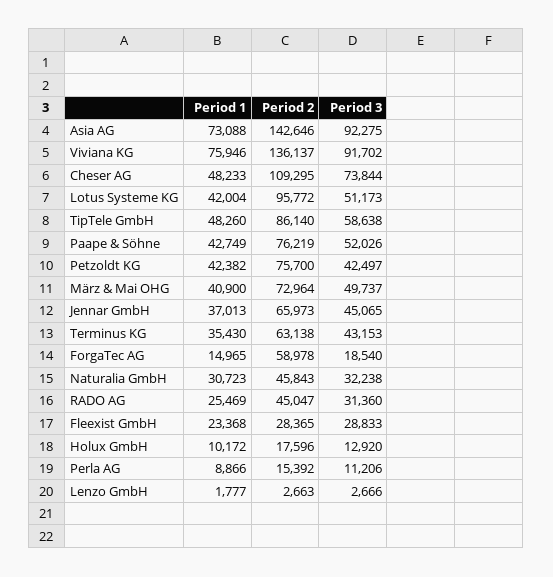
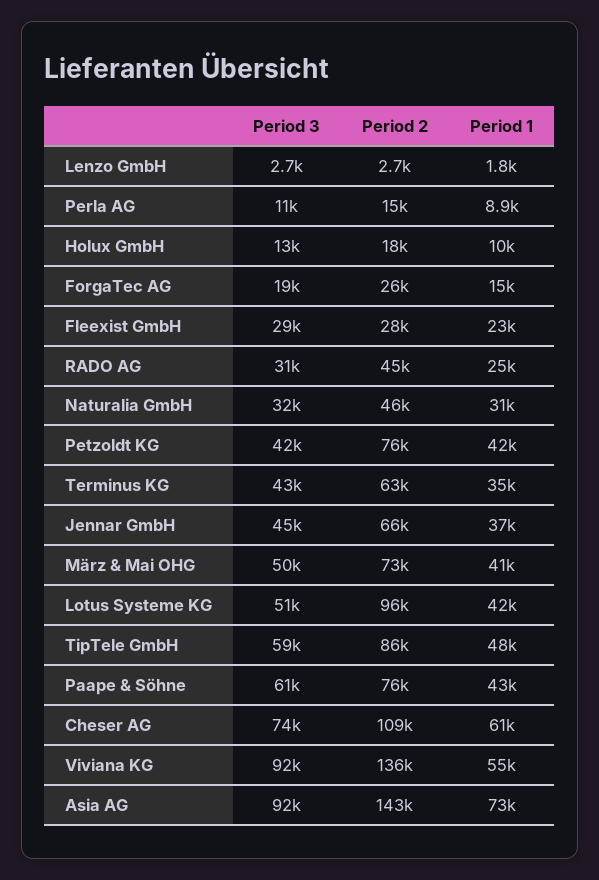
  {
    "Period 1": {
      "Asia AG": 73088,
-     "Viviana KG": 75946,
+     "Viviana KG": 55000,
-     "Cheser AG": 48233,
+     "Cheser AG": 61000,
      "Lotus Systeme KG": 42004,
      "TipTele GmbH": 48260,
      "Paape & Söhne": 42749,
      "Petzoldt KG": 42382,
      "März & Mai OHG": 40900,
      "Jennar GmbH": 37013,
      "Terminus KG": 35430,
      "ForgaTec AG": 14965,
      "Naturalia GmbH": 30723,
      "RADO AG": 25469,
      "Fleexist GmbH": 23368,
      "Holux GmbH": 10172,
      "Perla AG": 8866,
      "Lenzo GmbH": 1777
    },
    "Period 2": {
      "Asia AG": 142646,
      "Viviana KG": 136137,
      "Cheser AG": 109295,
      "Lotus Systeme KG": 95772,
      "TipTele GmbH": 86140,
      "Paape & Söhne": 76219,
      "Petzoldt KG": 75700,
      "März & Mai OHG": 72964,
      "Jennar GmbH": 65973,
      "Terminus KG": 63138,
-     "ForgaTec AG": 58978,
+     "ForgaTec AG": 26000,
      "Naturalia GmbH": 45843,
      "RADO AG": 45047,
      "Fleexist GmbH": 28365,
      "Holux GmbH": 17596,
      "Perla AG": 15392,
      "Lenzo GmbH": 2663
    },
    "Period 3": {
      "Asia AG": 92275,
      "Viviana KG": 91702,
      "Cheser AG": 73844,
      "Lotus Systeme KG": 51173,
      "TipTele GmbH": 58638,
-     "Paape & Söhne": 52026,
+     "Paape & Söhne": 61000,
      "Petzoldt KG": 42497,
      "März & Mai OHG": 49737,
      "Jennar GmbH": 45065,
      "Terminus KG": 43153,
      "ForgaTec AG": 18540,
      "Naturalia GmbH": 32238,
      "RADO AG": 31360,
      "Fleexist GmbH": 28833,
      "Holux GmbH": 12920,
      "Perla AG": 11206,
      "Lenzo GmbH": 2666
    }
  }

